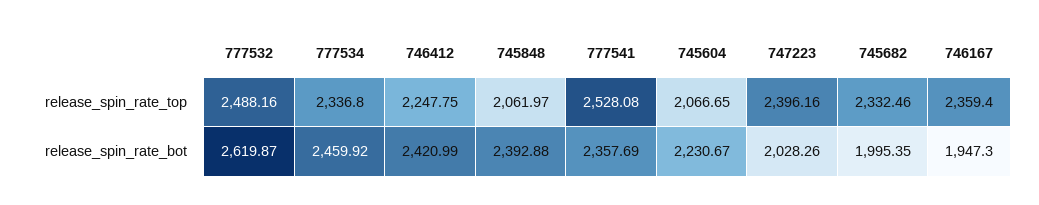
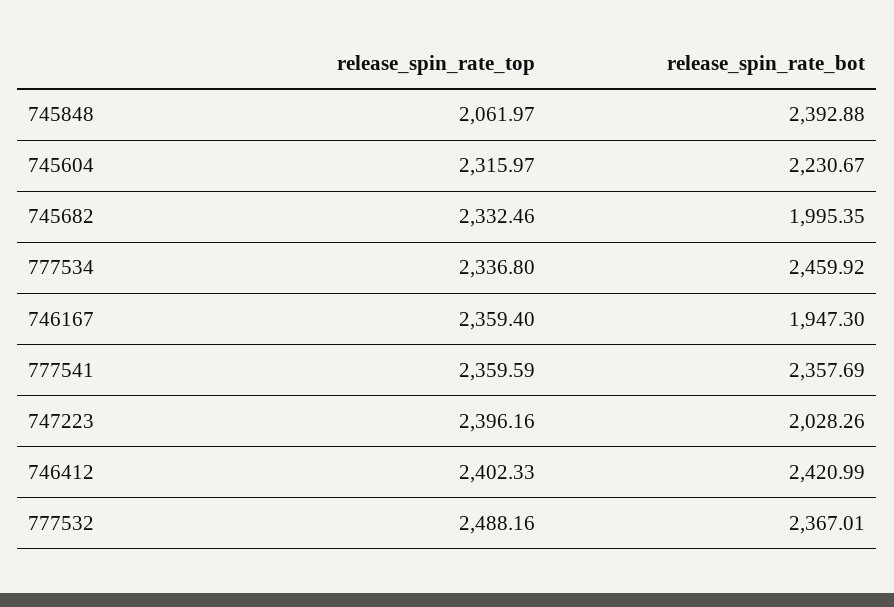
  {
    "777532": {
      "release_spin_rate_top": 2488.16,
-     "release_spin_rate_bot": 2619.87
+     "release_spin_rate_bot": 2367.01
    },
    "777534": {
      "release_spin_rate_top": 2336.8,
      "release_spin_rate_bot": 2459.92
    },
    "746412": {
-     "release_spin_rate_top": 2247.75,
+     "release_spin_rate_top": 2402.33,
      "release_spin_rate_bot": 2420.99
    },
    "745848": {
      "release_spin_rate_top": 2061.97,
      "release_spin_rate_bot": 2392.88
    },
    "777541": {
-     "release_spin_rate_top": 2528.08,
+     "release_spin_rate_top": 2359.59,
      "release_spin_rate_bot": 2357.69
    },
    "745604": {
-     "release_spin_rate_top": 2066.65,
+     "release_spin_rate_top": 2315.97,
      "release_spin_rate_bot": 2230.67
    },
    "747223": {
      "release_spin_rate_top": 2396.16,
      "release_spin_rate_bot": 2028.26
    },
    "745682": {
      "release_spin_rate_top": 2332.46,
      "release_spin_rate_bot": 1995.35
    },
    "746167": {
      "release_spin_rate_top": 2359.4,
      "release_spin_rate_bot": 1947.3
    }
  }

